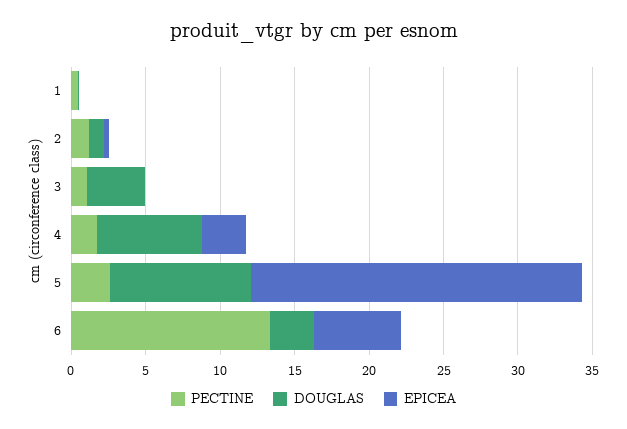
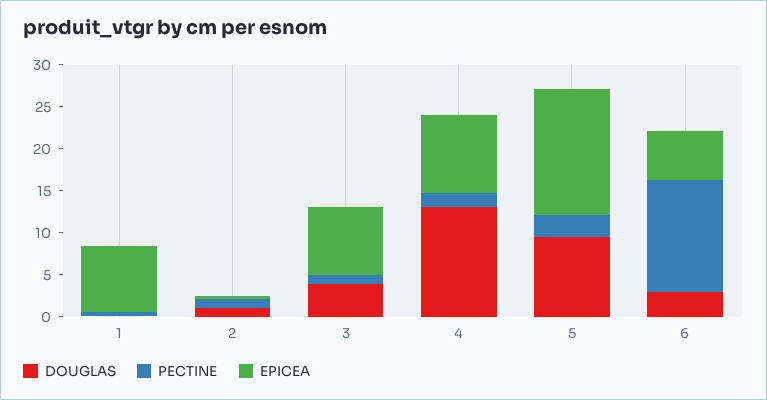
  {
    "PECTINE": {
      "1": 0,
      "2": 1,
      "3": 1,
      "4": 2,
      "5": 3,
      "6": 13
    },
    "DOUGLAS": {
      "1": 0,
      "2": 1,
      "3": 4,
-     "4": 7,
+     "4": 13,
      "5": 9,
      "6": 3
    },
    "EPICEA": {
-     "1": 0,
+     "1": 8,
      "2": 0,
-     "3": 0,
+     "3": 8,
-     "4": 3,
+     "4": 9,
-     "5": 22,
+     "5": 15,
      "6": 6
    }
  }

